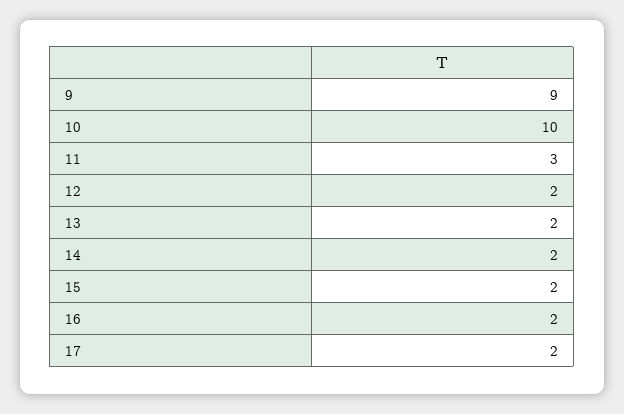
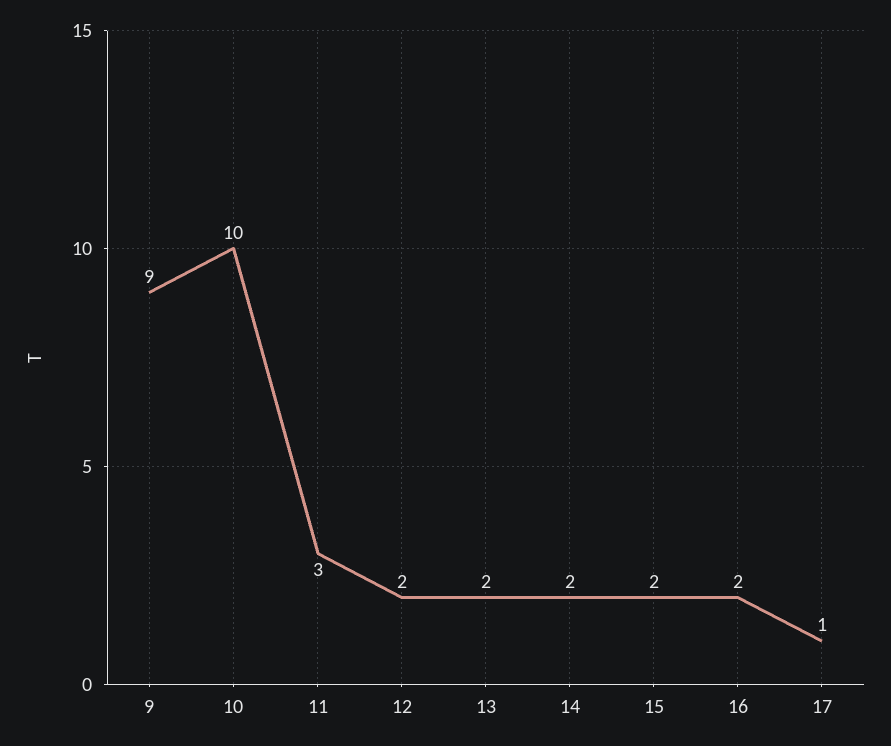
  {
    "9": 9,
    "10": 10,
    "11": 3,
    "12": 2,
    "13": 2,
    "14": 2,
    "15": 2,
    "16": 2,
-   "17": 2
+   "17": 1
  }

